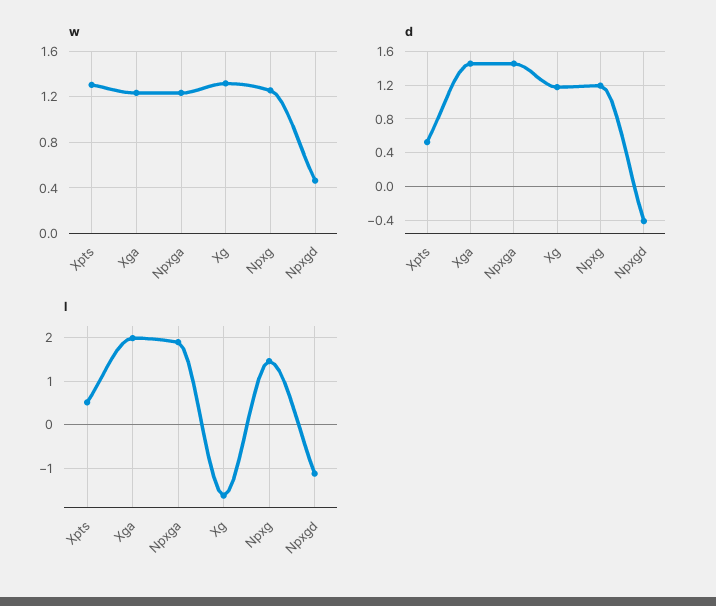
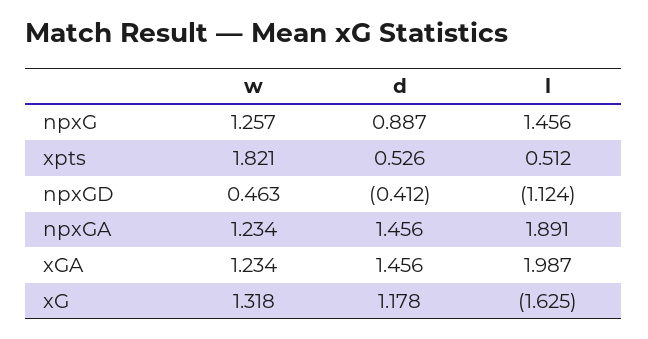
  {
    "w": {
-     "Xpts": 1.3,
+     "Xpts": 1.821,
      "Xga": 1.234,
      "Npxga": 1.234,
      "Xg": 1.318,
      "Npxg": 1.257,
      "Npxgd": 0.463
    },
    "d": {
      "Xpts": 0.526,
      "Xga": 1.456,
      "Npxga": 1.456,
      "Xg": 1.178,
-     "Npxg": 1.2,
+     "Npxg": 0.887,
      "Npxgd": -0.412
    },
    "l": {
      "Xpts": 0.512,
      "Xga": 1.987,
      "Npxga": 1.891,
      "Xg": -1.625,
      "Npxg": 1.456,
      "Npxgd": -1.124
    }
  }

